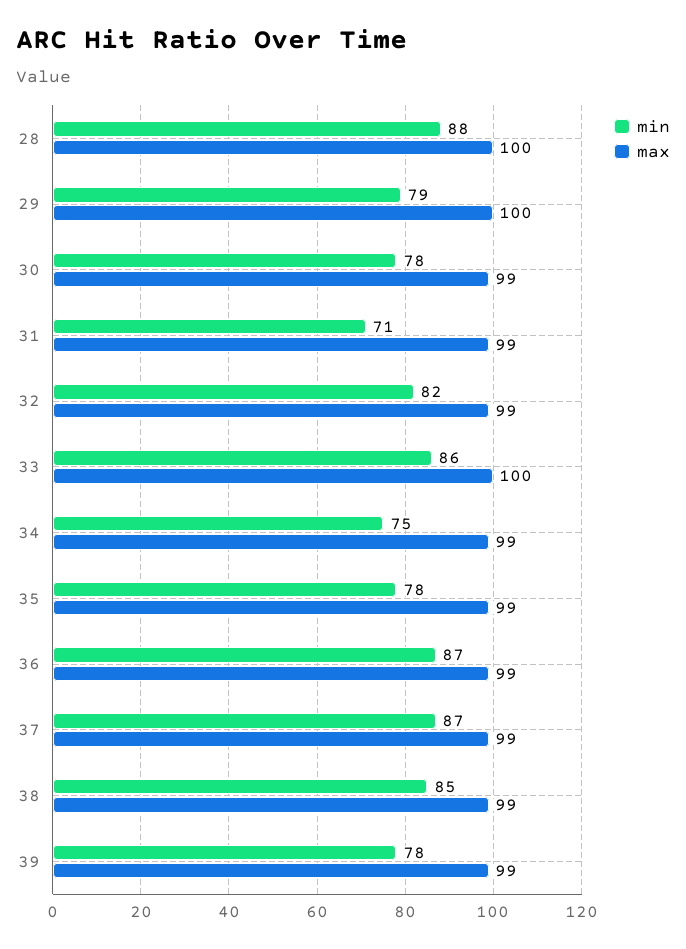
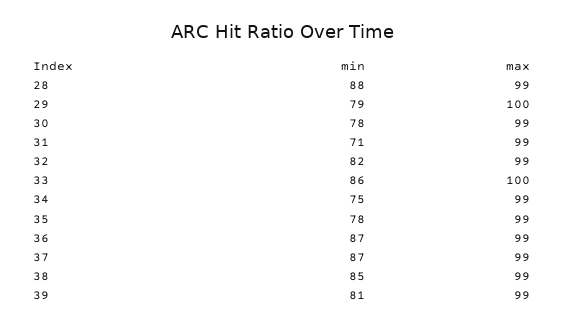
  {
    "min": {
      "28": 88,
      "29": 79,
      "30": 78,
      "31": 71,
      "32": 82,
      "33": 86,
      "34": 75,
      "35": 78,
      "36": 87,
      "37": 87,
      "38": 85,
-     "39": 78
+     "39": 81
    },
    "max": {
-     "28": 100,
+     "28": 99,
      "29": 100,
      "30": 99,
      "31": 99,
      "32": 99,
      "33": 100,
      "34": 99,
      "35": 99,
      "36": 99,
      "37": 99,
      "38": 99,
      "39": 99
    }
  }

